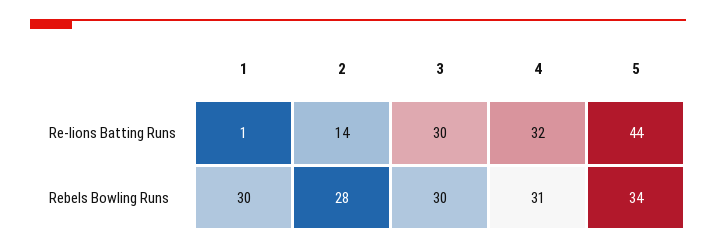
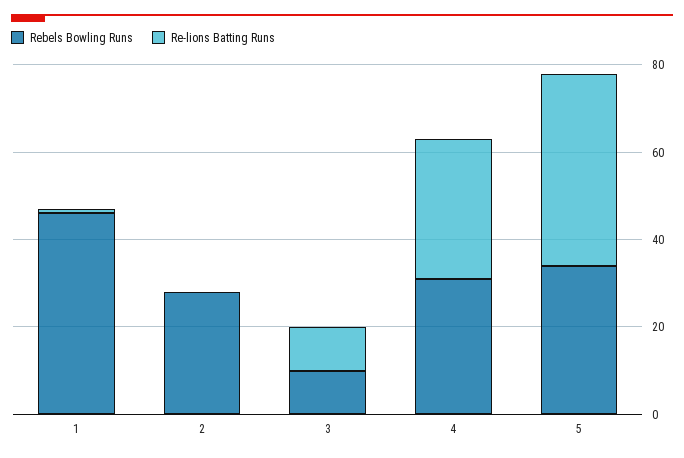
  {
    "Re-lions Batting Runs": {
      "1": 1,
-     "2": 14,
+     "2": 0,
-     "3": 30,
+     "3": 10,
      "4": 32,
      "5": 44
    },
    "Rebels Bowling Runs": {
-     "1": 30,
+     "1": 45,
      "2": 28,
-     "3": 30,
+     "3": 10,
      "4": 31,
      "5": 34
    }
  }

